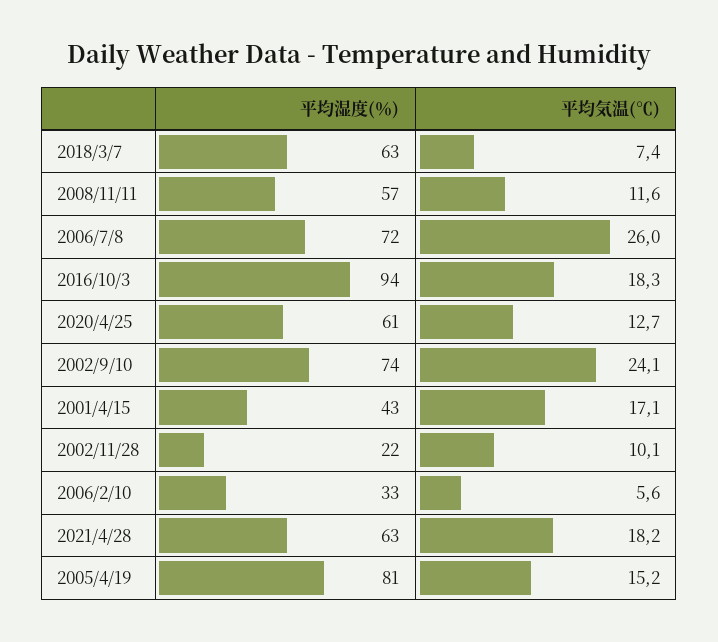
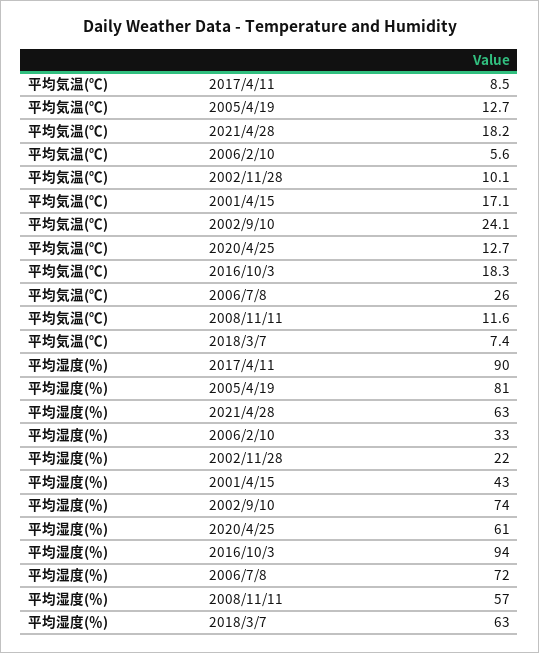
  {
    "平均湿度(％)": {
      "2018/3/7": 63,
      "2008/11/11": 57,
      "2006/7/8": 72,
      "2016/10/3": 94,
      "2020/4/25": 61,
      "2002/9/10": 74,
      "2001/4/15": 43,
      "2002/11/28": 22,
      "2006/2/10": 33,
      "2021/4/28": 63,
-     "2005/4/19": 81
+     "2005/4/19": 81,
+     "2017/4/11": 90
    },
    "平均気温(℃)": {
      "2018/3/7": 7.4,
      "2008/11/11": 11.6,
      "2006/7/8": 26,
      "2016/10/3": 18.3,
      "2020/4/25": 12.7,
      "2002/9/10": 24.1,
      "2001/4/15": 17.1,
      "2002/11/28": 10.1,
      "2006/2/10": 5.6,
      "2021/4/28": 18.2,
-     "2005/4/19": 15.2
+     "2005/4/19": 12.7,
+     "2017/4/11": 8.5
    }
  }

